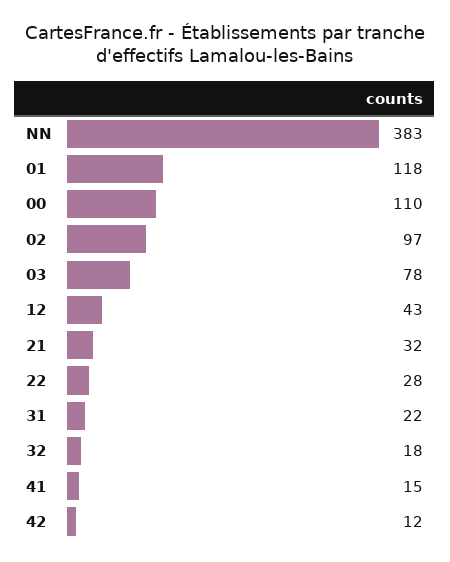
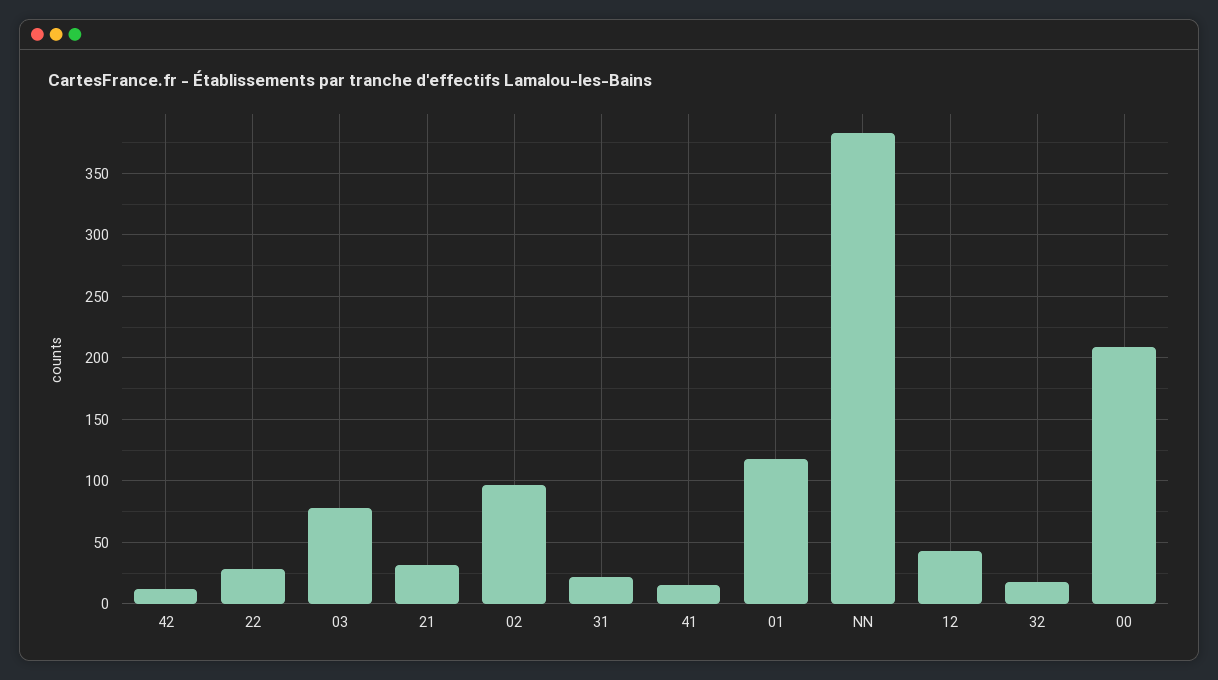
  {
    "NN": 383,
    "01": 118,
-   "00": 110,
+   "00": 210,
    "02": 97,
    "03": 78,
    "12": 43,
    "21": 32,
    "22": 28,
    "31": 22,
    "32": 18,
    "41": 15,
    "42": 12
  }

